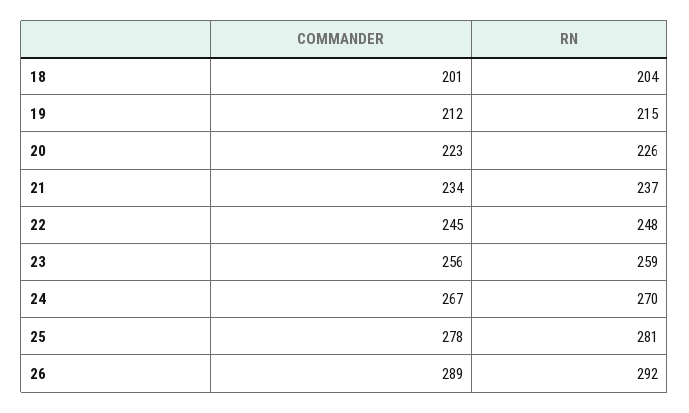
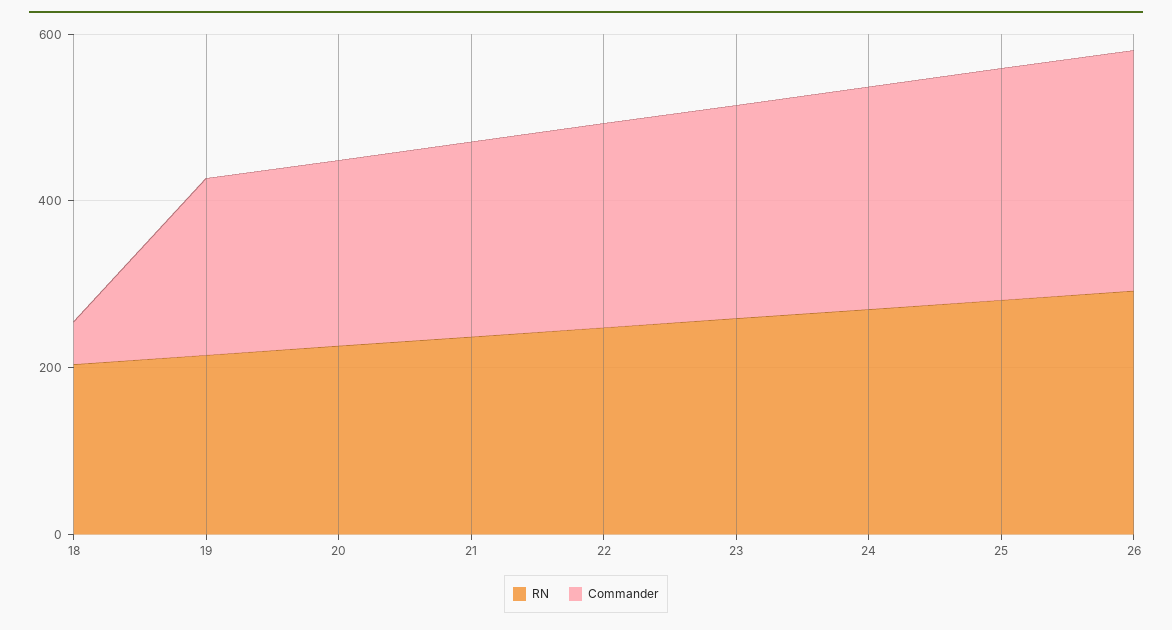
  {
    "COMMANDER": {
-     "18": 201,
+     "18": 50,
      "19": 212,
      "20": 223,
      "21": 234,
      "22": 245,
      "23": 256,
      "24": 267,
      "25": 278,
      "26": 289
    },
    "RN": {
      "18": 204,
      "19": 215,
      "20": 226,
      "21": 237,
      "22": 248,
      "23": 259,
      "24": 270,
      "25": 281,
      "26": 292
    }
  }

